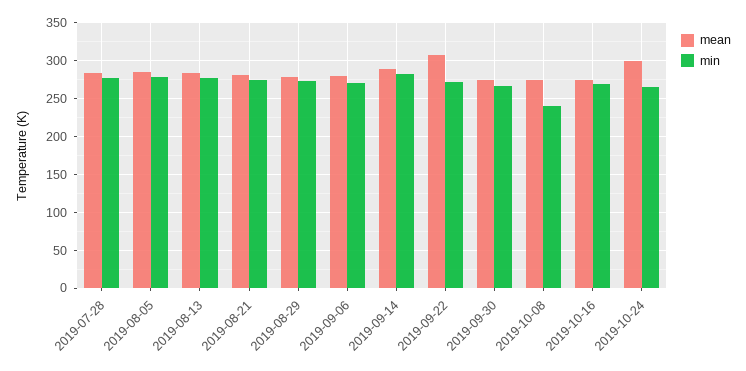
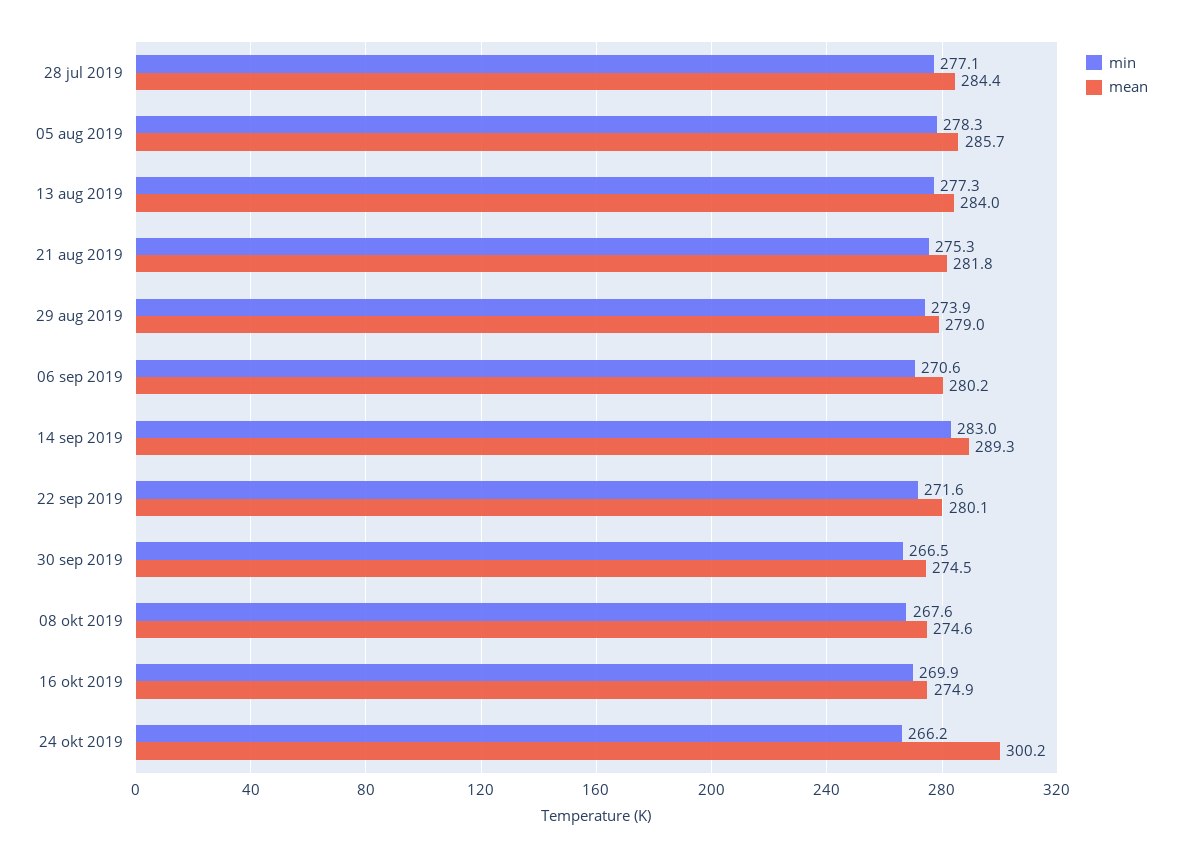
  {
    "mean": {
      "2019-07-28": 284.4,
      "2019-08-05": 285.7,
      "2019-08-13": 284,
      "2019-08-21": 281.8,
      "2019-08-29": 279,
      "2019-09-06": 280.2,
      "2019-09-14": 289.3,
-     "2019-09-22": 310,
+     "2019-09-22": 280.1,
      "2019-09-30": 274.5,
      "2019-10-08": 274.6,
      "2019-10-16": 274.9,
      "2019-10-24": 300.2
    },
    "min": {
      "2019-07-28": 277.1,
      "2019-08-05": 278.3,
      "2019-08-13": 277.3,
      "2019-08-21": 275.3,
      "2019-08-29": 273.9,
      "2019-09-06": 270.6,
      "2019-09-14": 283,
      "2019-09-22": 271.6,
      "2019-09-30": 266.5,
-     "2019-10-08": 240,
+     "2019-10-08": 267.6,
      "2019-10-16": 269.9,
      "2019-10-24": 266.2
    }
  }

